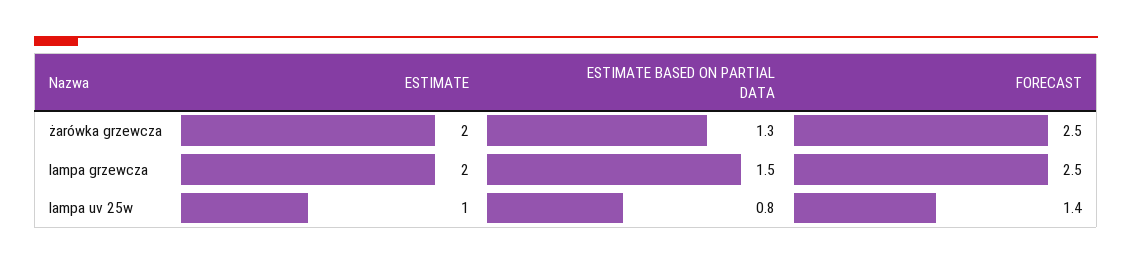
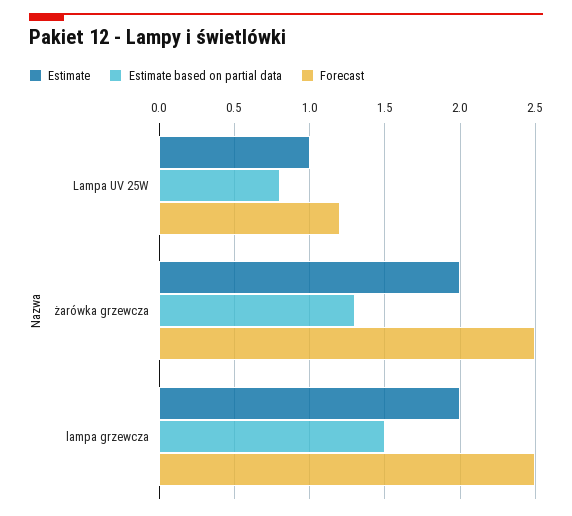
  {
    "ESTIMATE": {
      "żarówka grzewcza": 2,
      "lampa grzewcza": 2,
      "lampa uv 25w": 1
    },
    "ESTIMATE BASED ON PARTIAL DATA": {
      "żarówka grzewcza": 1.3,
      "lampa grzewcza": 1.5,
      "lampa uv 25w": 0.8
    },
    "FORECAST": {
      "żarówka grzewcza": 2.5,
      "lampa grzewcza": 2.5,
-     "lampa uv 25w": 1.4
+     "lampa uv 25w": 1.2
    }
  }

